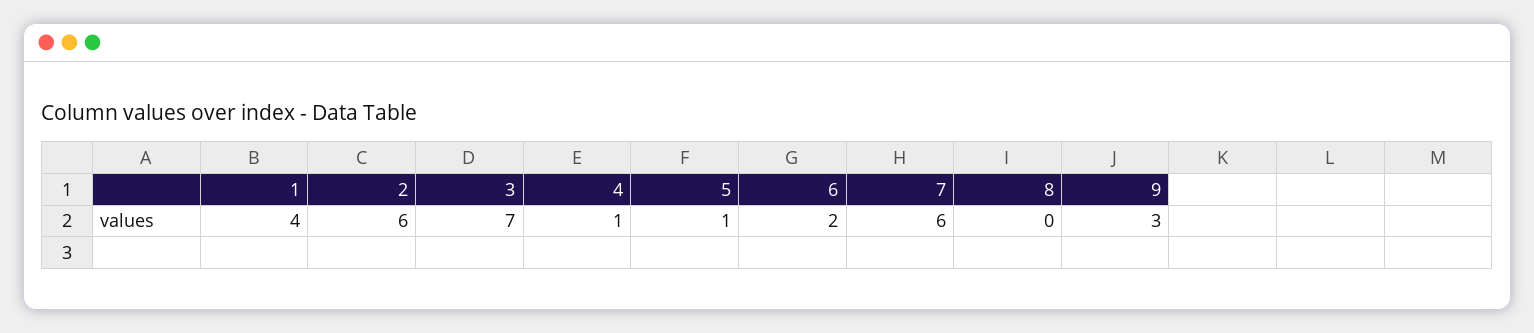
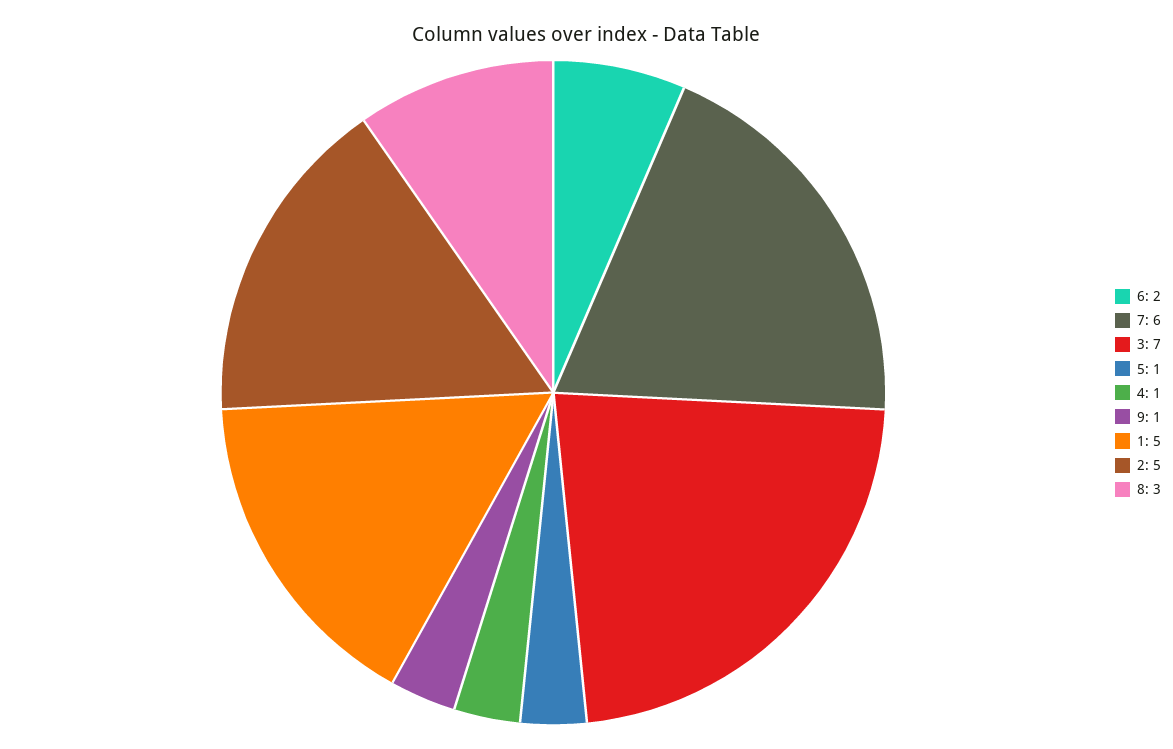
  {
-   "1": 4,
+   "1": 5,
-   "2": 6,
+   "2": 5,
    "3": 7,
    "4": 1,
    "5": 1,
    "6": 2,
    "7": 6,
-   "8": 0,
+   "8": 3,
-   "9": 3
+   "9": 1
  }

